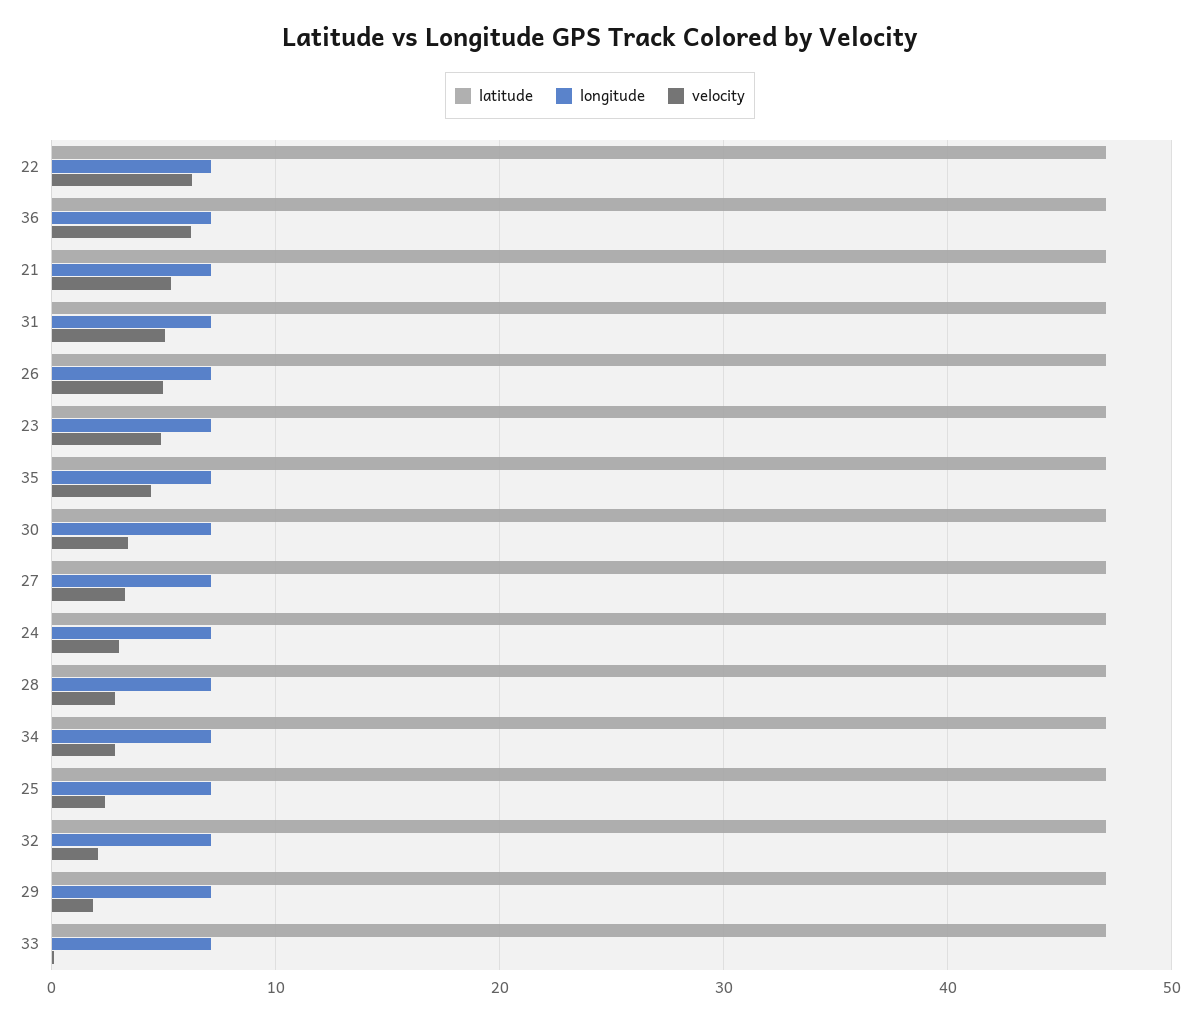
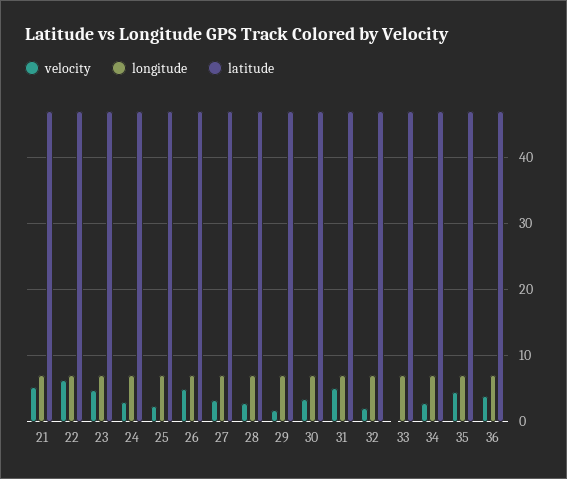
  {
    "latitude": {
      "22": 47,
      "36": 47,
      "21": 47,
      "31": 47,
      "26": 47,
      "23": 47,
      "35": 47,
      "30": 47,
      "27": 47,
      "24": 47,
      "28": 47,
      "34": 47,
      "25": 47,
      "32": 47,
      "29": 47,
      "33": 47
    },
    "longitude": {
      "22": 7,
      "36": 7,
      "21": 7,
      "31": 7,
      "26": 7,
      "23": 7,
      "35": 7,
      "30": 7,
      "27": 7,
      "24": 7,
      "28": 7,
      "34": 7,
      "25": 7,
      "32": 7,
      "29": 7,
      "33": 7
    },
    "velocity": {
      "22": 6,
-     "36": 6,
+     "36": 4,
      "21": 5,
      "31": 5,
      "26": 5,
      "23": 5,
      "35": 4,
      "30": 3,
      "27": 3,
      "24": 3,
      "28": 3,
      "34": 3,
      "25": 2,
      "32": 2,
      "29": 2,
      "33": 0
    }
  }

